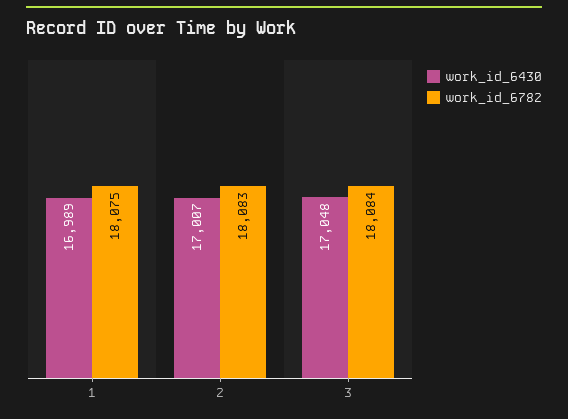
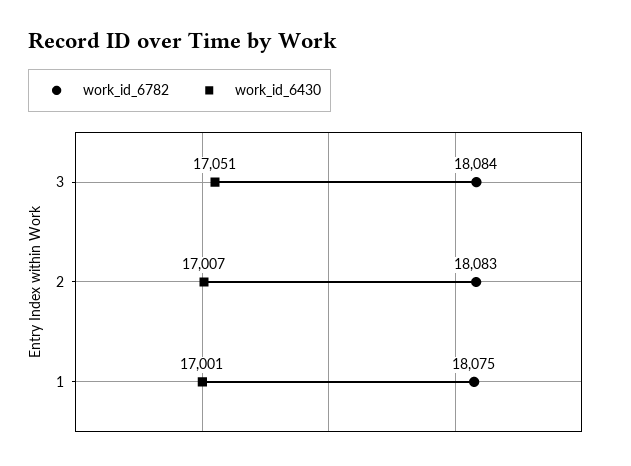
  {
    "work_id_6430": {
-     "1": 16989,
+     "1": 17001,
      "2": 17007,
-     "3": 17048
+     "3": 17051
    },
    "work_id_6782": {
      "1": 18075,
      "2": 18083,
      "3": 18084
    }
  }

